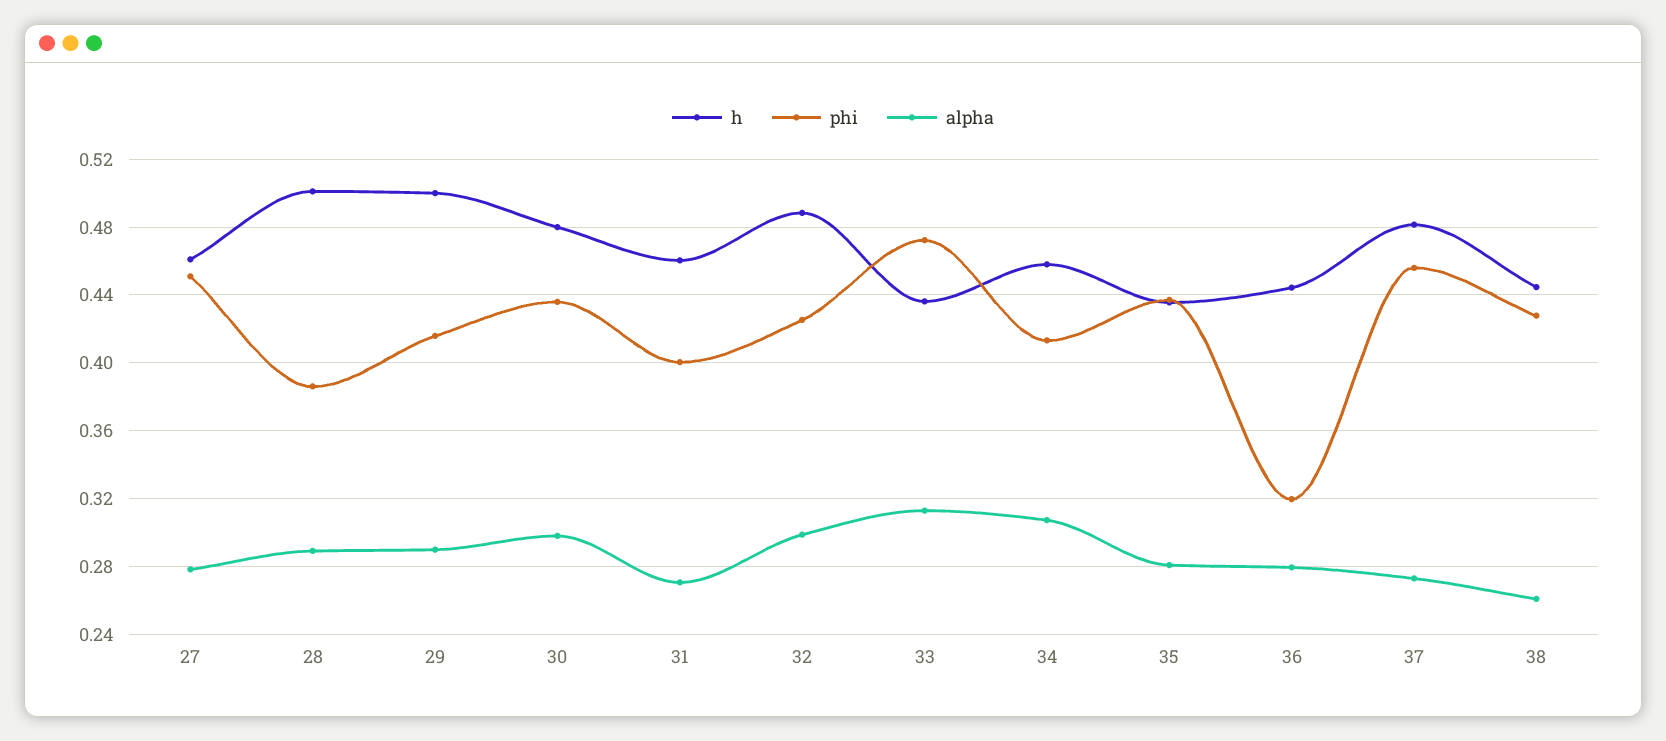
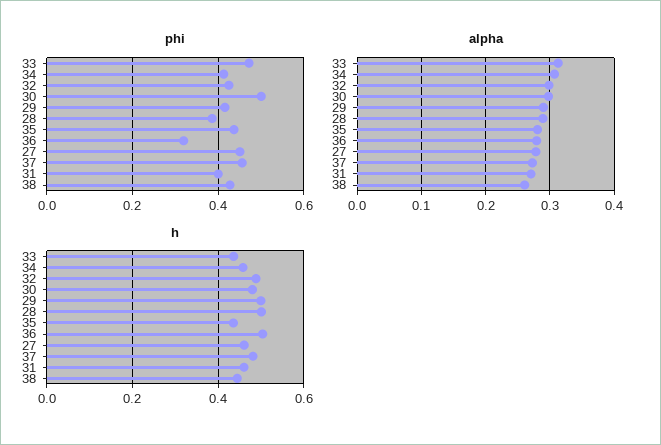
  {
    "h": {
      "27": 0.46,
      "28": 0.5,
      "29": 0.5,
      "30": 0.48,
      "31": 0.46,
      "32": 0.49,
      "33": 0.435,
      "34": 0.46,
      "35": 0.435,
-     "36": 0.445,
+     "36": 0.5,
      "37": 0.48,
      "38": 0.445
    },
    "phi": {
      "27": 0.45,
      "28": 0.385,
      "29": 0.415,
-     "30": 0.435,
+     "30": 0.5,
      "31": 0.4,
      "32": 0.425,
      "33": 0.47,
      "34": 0.415,
      "35": 0.435,
      "36": 0.32,
      "37": 0.455,
      "38": 0.43
    },
    "alpha": {
      "27": 0.28,
      "28": 0.29,
      "29": 0.29,
      "30": 0.3,
      "31": 0.27,
      "32": 0.3,
      "33": 0.315,
      "34": 0.305,
      "35": 0.28,
      "36": 0.28,
      "37": 0.275,
      "38": 0.26
    }
  }

